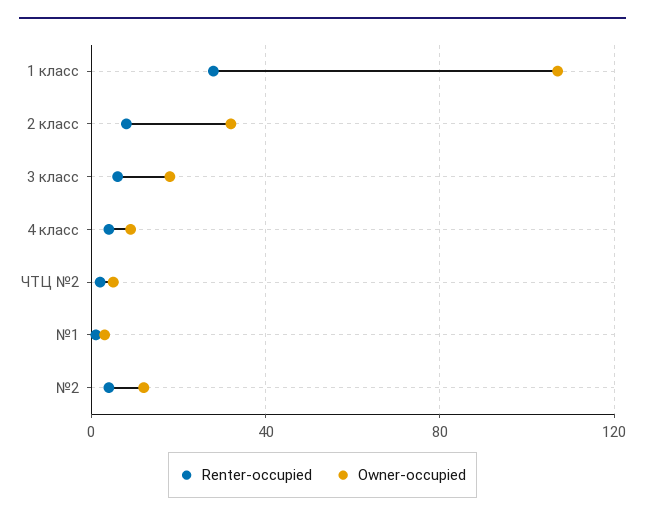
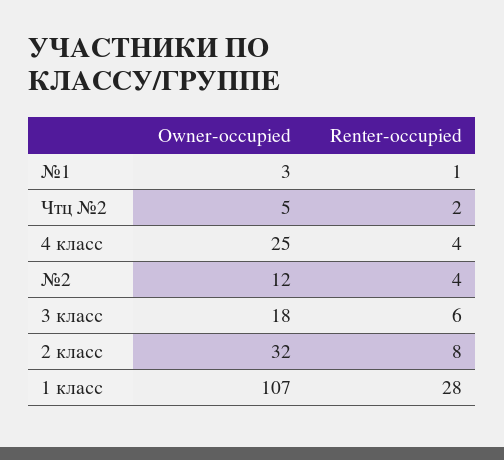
  {
    "Renter-occupied": {
      "1 класс": 28,
      "2 класс": 8,
      "3 класс": 6,
      "4 класс": 4,
      "ЧТЦ №2": 2,
      "№1": 1,
      "№2": 4
    },
    "Owner-occupied": {
      "1 класс": 107,
      "2 класс": 32,
      "3 класс": 18,
-     "4 класс": 10,
+     "4 класс": 25,
      "ЧТЦ №2": 5,
      "№1": 3,
      "№2": 12
    }
  }

